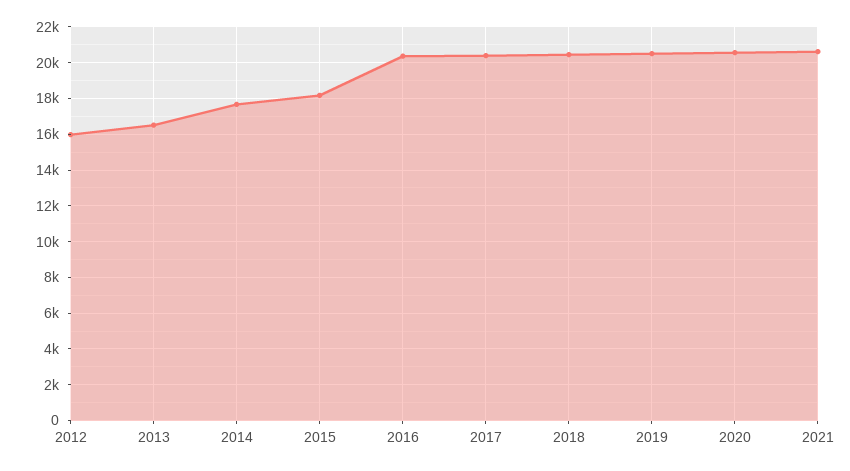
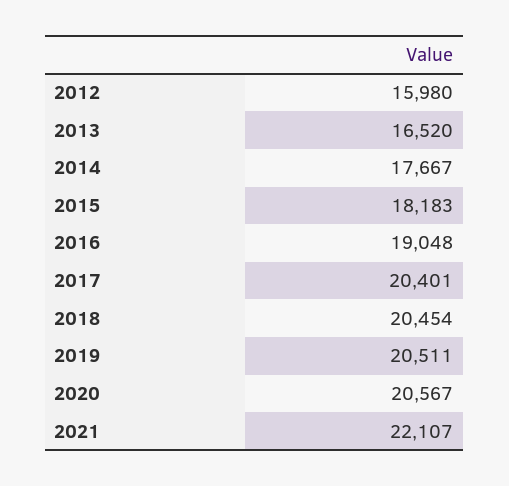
  {
    "2012": 15980,
    "2013": 16520,
    "2014": 17667,
    "2015": 18183,
-   "2016": 20500,
+   "2016": 19048,
    "2017": 20401,
    "2018": 20454,
    "2019": 20511,
    "2020": 20567,
-   "2021": 20500
+   "2021": 22107
  }

